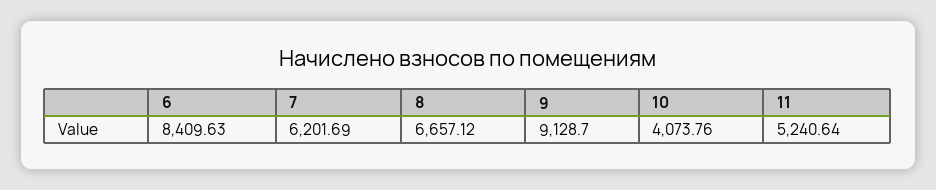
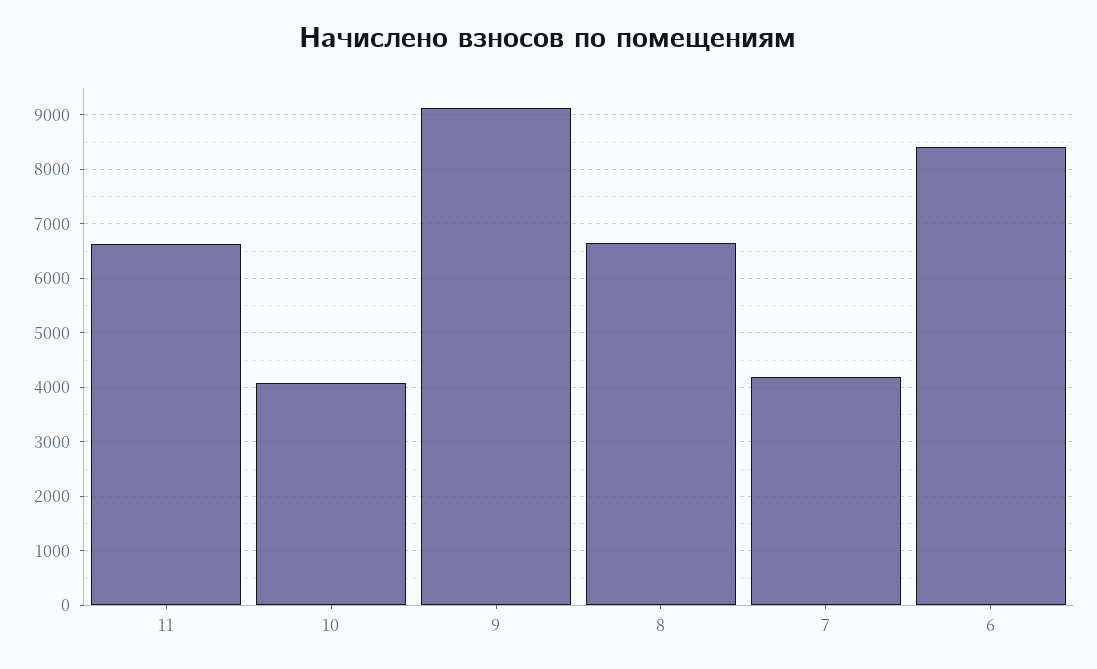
  {
    "6": 8409.63,
-   "7": 6201.69,
+   "7": 4200,
    "8": 6657.12,
    "9": 9128.7,
    "10": 4073.76,
-   "11": 5240.64
+   "11": 6600
  }

